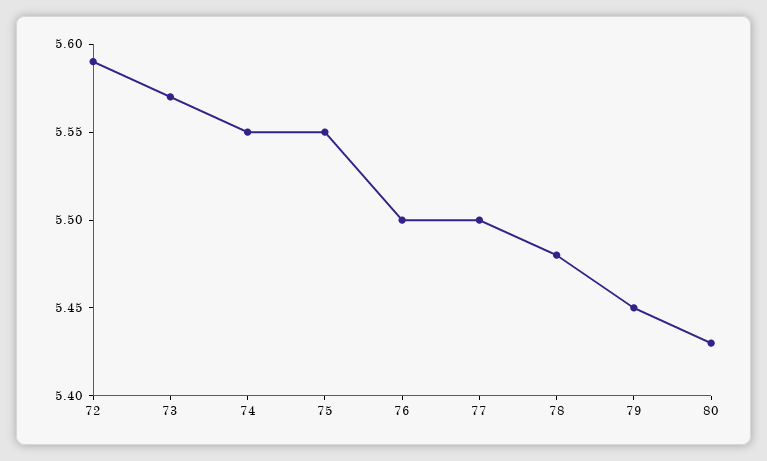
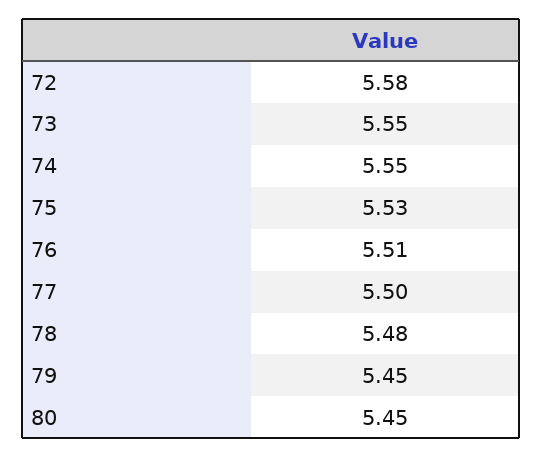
  {
-   "72": 5.59,
+   "72": 5.58,
-   "73": 5.57,
+   "73": 5.55,
    "74": 5.55,
-   "75": 5.55,
+   "75": 5.53,
-   "76": 5.5,
+   "76": 5.51,
    "77": 5.5,
    "78": 5.48,
    "79": 5.45,
-   "80": 5.43
+   "80": 5.45
  }

